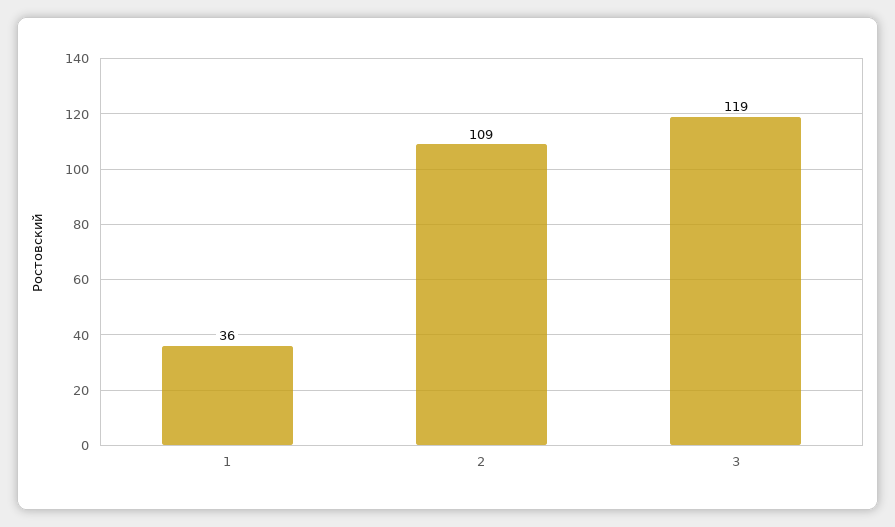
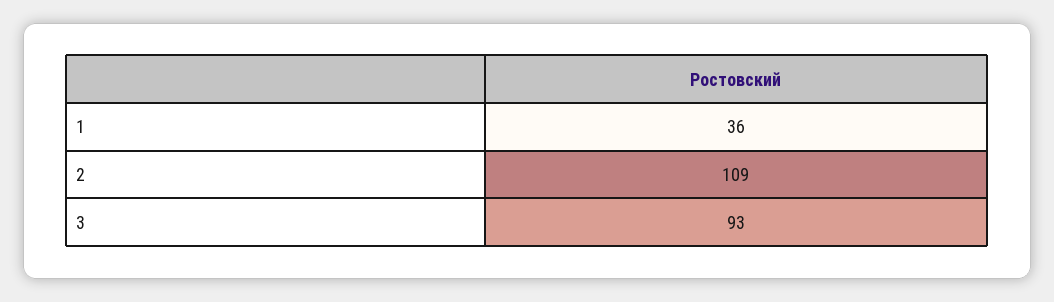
  {
    "1": 36,
    "2": 109,
-   "3": 119
+   "3": 93
  }

